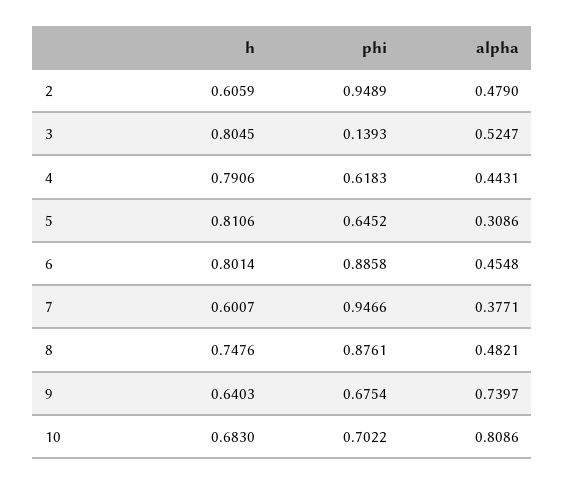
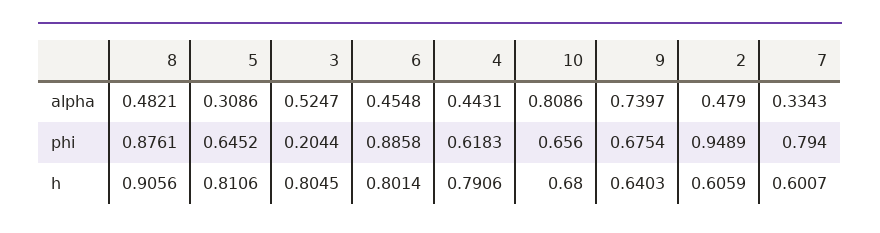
  {
    "h": {
      "2": 0.6059,
      "3": 0.8045,
      "4": 0.7906,
      "5": 0.8106,
      "6": 0.8014,
      "7": 0.6007,
-     "8": 0.7476,
+     "8": 0.9056,
      "9": 0.6403,
-     "10": 0.683
+     "10": 0.68
    },
    "phi": {
      "2": 0.9489,
-     "3": 0.1393,
+     "3": 0.2044,
      "4": 0.6183,
      "5": 0.6452,
      "6": 0.8858,
-     "7": 0.9466,
+     "7": 0.794,
      "8": 0.8761,
      "9": 0.6754,
-     "10": 0.7022
+     "10": 0.656
    },
    "alpha": {
      "2": 0.479,
      "3": 0.5247,
      "4": 0.4431,
      "5": 0.3086,
      "6": 0.4548,
-     "7": 0.3771,
+     "7": 0.3343,
      "8": 0.4821,
      "9": 0.7397,
      "10": 0.8086
    }
  }

